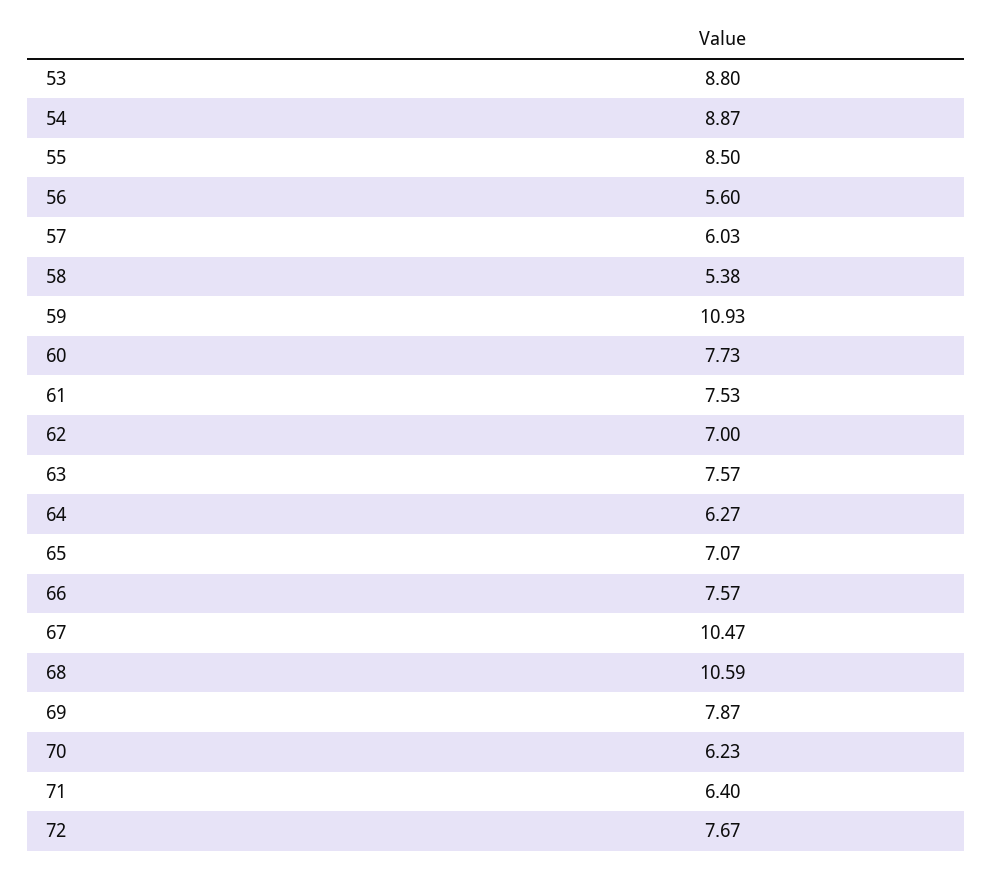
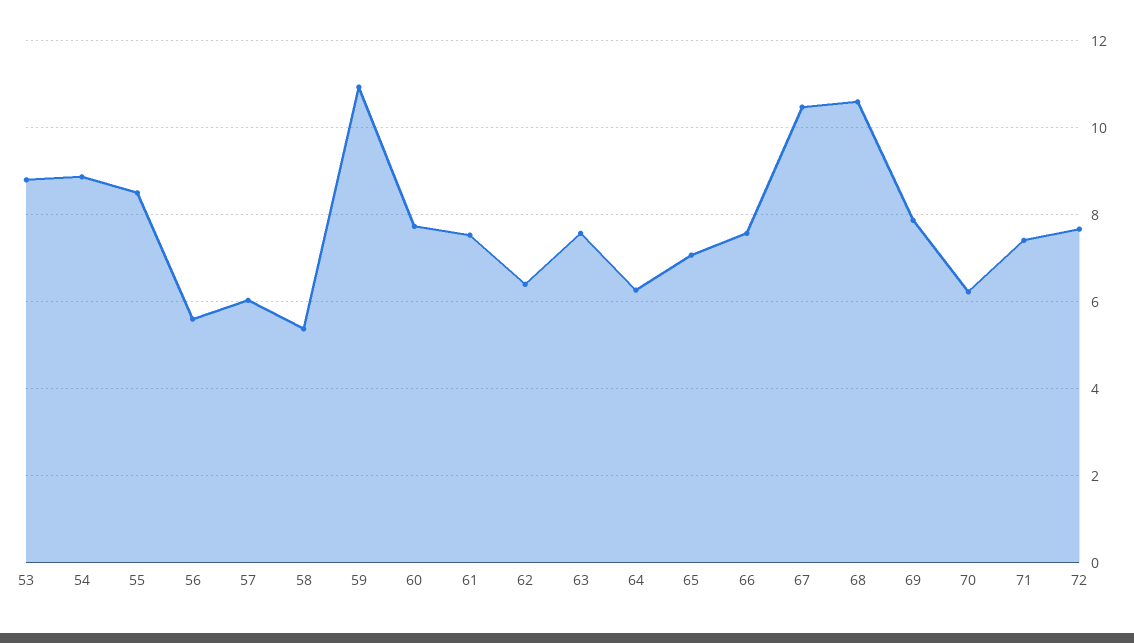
  {
    "53": 8.8,
    "54": 8.87,
    "55": 8.5,
    "56": 5.6,
    "57": 6.03,
    "58": 5.38,
    "59": 10.93,
    "60": 7.73,
    "61": 7.53,
-   "62": 7,
+   "62": 6.4,
    "63": 7.57,
    "64": 6.27,
    "65": 7.07,
    "66": 7.57,
    "67": 10.47,
    "68": 10.59,
    "69": 7.87,
    "70": 6.23,
-   "71": 6.4,
+   "71": 7.4,
    "72": 7.67
  }

